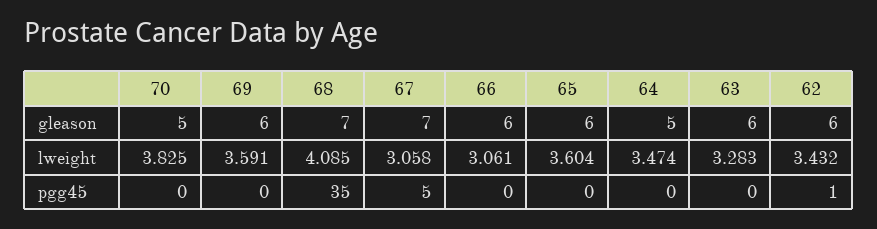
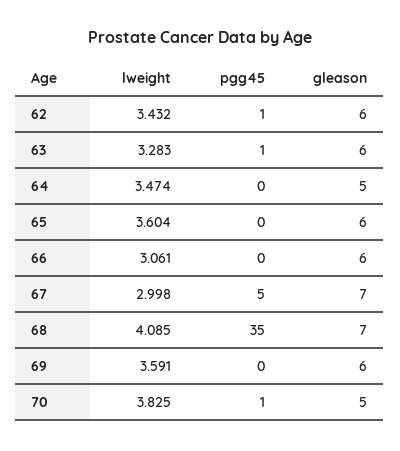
  {
    "70": {
      "gleason": 5,
      "lweight": 3.825,
-     "pgg45": 0
+     "pgg45": 1
    },
    "69": {
      "gleason": 6,
      "lweight": 3.591,
      "pgg45": 0
    },
    "68": {
      "gleason": 7,
      "lweight": 4.085,
      "pgg45": 35
    },
    "67": {
      "gleason": 7,
-     "lweight": 3.058,
+     "lweight": 2.998,
      "pgg45": 5
    },
    "66": {
      "gleason": 6,
      "lweight": 3.061,
      "pgg45": 0
    },
    "65": {
      "gleason": 6,
      "lweight": 3.604,
      "pgg45": 0
    },
    "64": {
      "gleason": 5,
      "lweight": 3.474,
      "pgg45": 0
    },
    "63": {
      "gleason": 6,
      "lweight": 3.283,
-     "pgg45": 0
+     "pgg45": 1
    },
    "62": {
      "gleason": 6,
      "lweight": 3.432,
      "pgg45": 1
    }
  }

